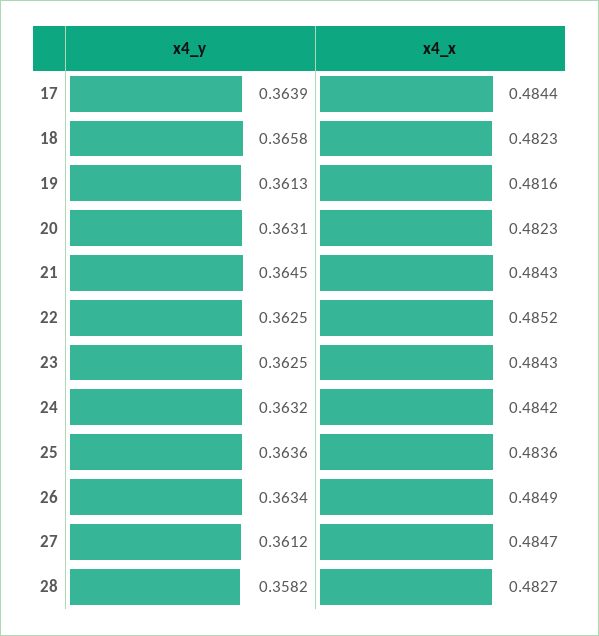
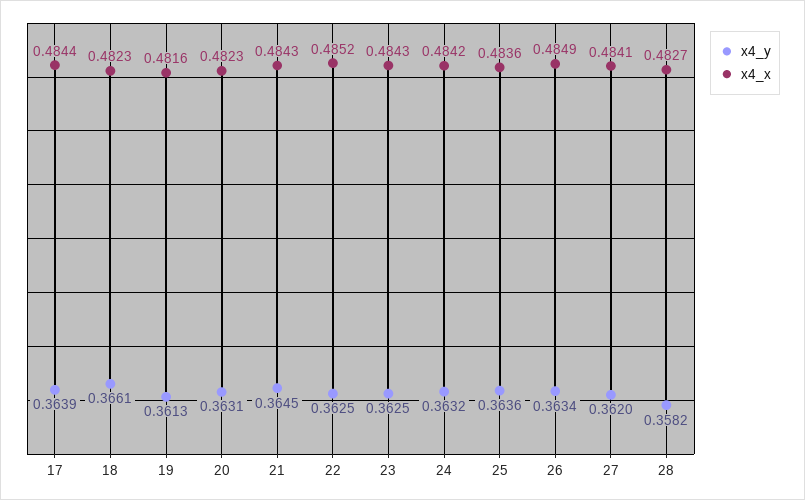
  {
    "x4_y": {
      "17": 0.3639,
-     "18": 0.3658,
+     "18": 0.3661,
      "19": 0.3613,
      "20": 0.3631,
      "21": 0.3645,
      "22": 0.3625,
      "23": 0.3625,
      "24": 0.3632,
      "25": 0.3636,
      "26": 0.3634,
-     "27": 0.3612,
+     "27": 0.362,
      "28": 0.3582
    },
    "x4_x": {
      "17": 0.4844,
      "18": 0.4823,
      "19": 0.4816,
      "20": 0.4823,
      "21": 0.4843,
      "22": 0.4852,
      "23": 0.4843,
      "24": 0.4842,
      "25": 0.4836,
      "26": 0.4849,
-     "27": 0.4847,
+     "27": 0.4841,
      "28": 0.4827
    }
  }

